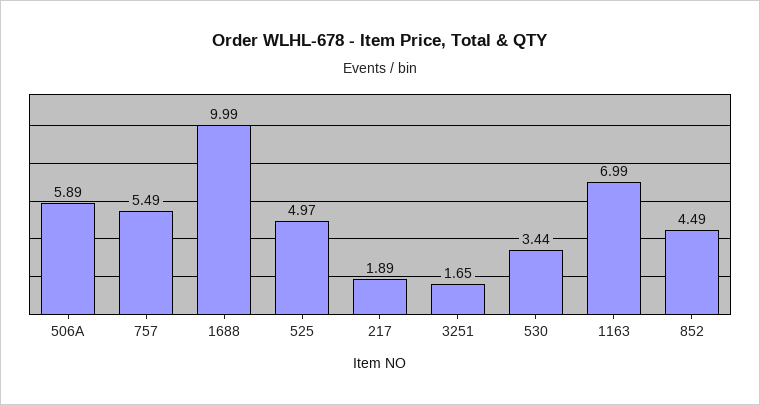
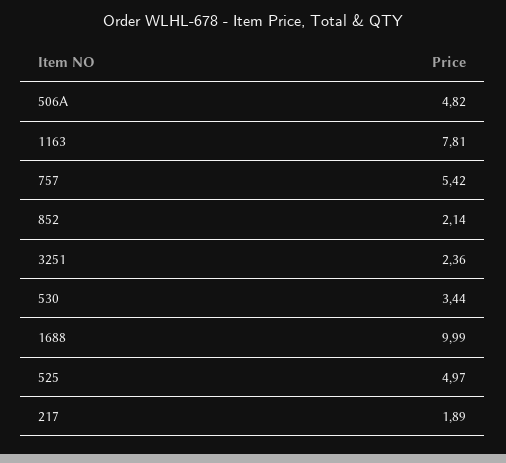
  {
-   "506A": 5.89,
+   "506A": 4.82,
-   "757": 5.49,
+   "757": 5.42,
    "1688": 9.99,
    "525": 4.97,
    "217": 1.89,
-   "3251": 1.65,
+   "3251": 2.36,
    "530": 3.44,
-   "1163": 6.99,
+   "1163": 7.81,
-   "852": 4.49
+   "852": 2.14
  }

